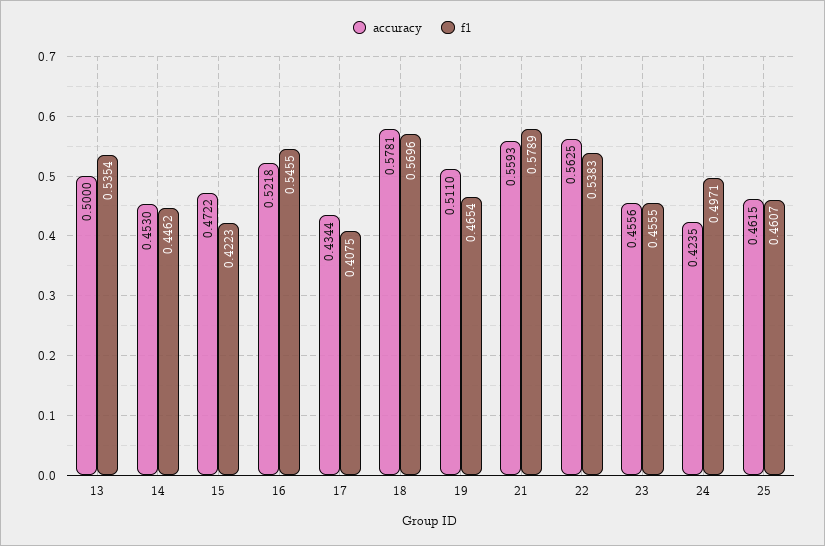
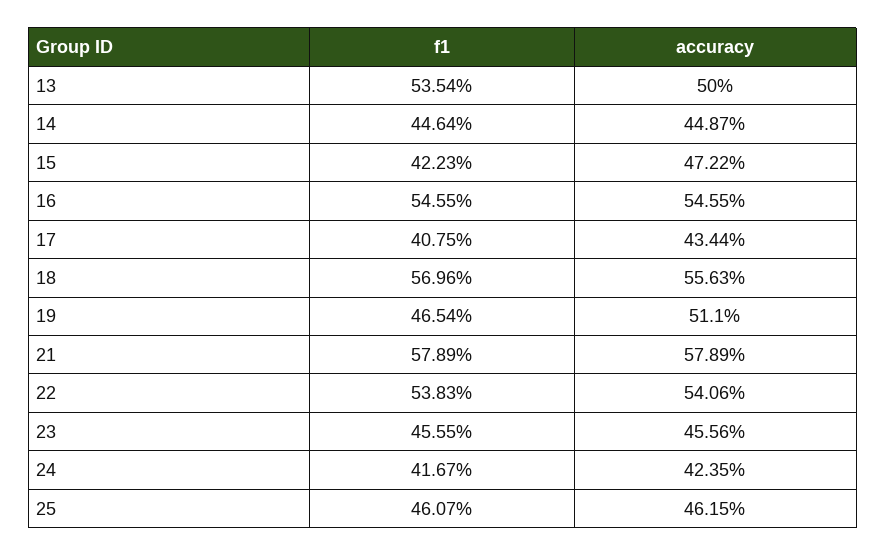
  {
    "accuracy": {
      "13": 0.5,
-     "14": 0.453,
+     "14": 0.4487,
      "15": 0.4722,
-     "16": 0.5218,
+     "16": 0.5455,
      "17": 0.4344,
-     "18": 0.5781,
+     "18": 0.5563,
      "19": 0.511,
-     "21": 0.5593,
+     "21": 0.5789,
-     "22": 0.5625,
+     "22": 0.5406,
      "23": 0.4556,
      "24": 0.4235,
      "25": 0.4615
    },
    "f1": {
      "13": 0.5354,
-     "14": 0.4462,
+     "14": 0.4464,
      "15": 0.4223,
      "16": 0.5455,
      "17": 0.4075,
      "18": 0.5696,
      "19": 0.4654,
      "21": 0.5789,
      "22": 0.5383,
      "23": 0.4555,
-     "24": 0.4971,
+     "24": 0.4167,
      "25": 0.4607
    }
  }

